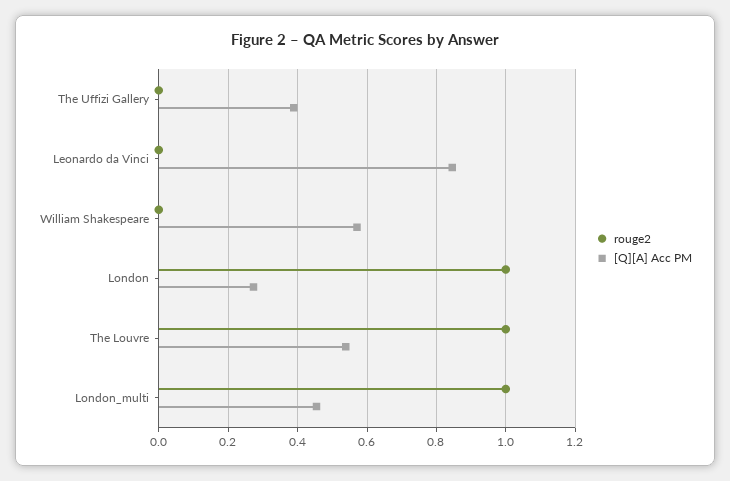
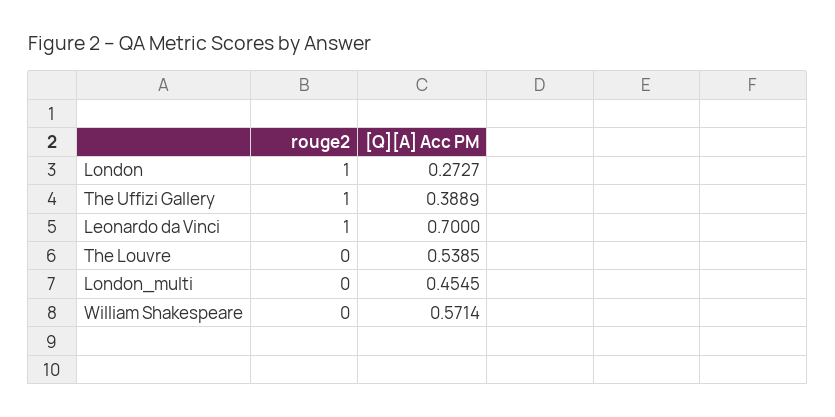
  {
    "rouge2": {
-     "The Uffizi Gallery": 0,
+     "The Uffizi Gallery": 1,
-     "Leonardo da Vinci": 0,
+     "Leonardo da Vinci": 1,
      "William Shakespeare": 0,
      "London": 1,
-     "The Louvre": 1,
+     "The Louvre": 0,
-     "London_multi": 1
+     "London_multi": 0
    },
    "[Q][A] Acc PM": {
      "The Uffizi Gallery": 0.3889,
-     "Leonardo da Vinci": 0.84,
+     "Leonardo da Vinci": 0.7,
      "William Shakespeare": 0.5714,
      "London": 0.2727,
      "The Louvre": 0.5385,
      "London_multi": 0.4545
    }
  }

